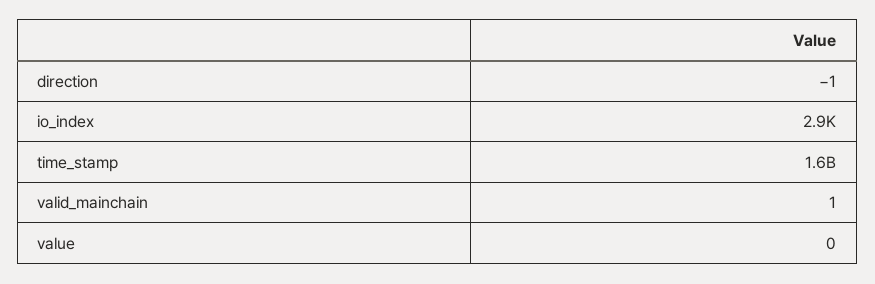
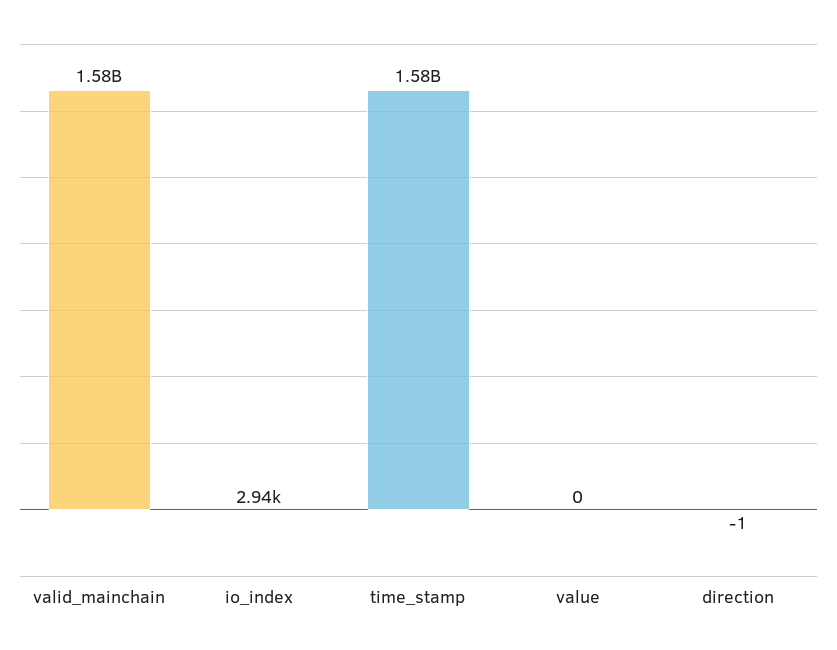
  {
    "direction": -1,
    "io_index": 2940,
    "time_stamp": 1580000000,
-   "valid_mainchain": 1,
+   "valid_mainchain": 1580000000,
    "value": 0
  }

